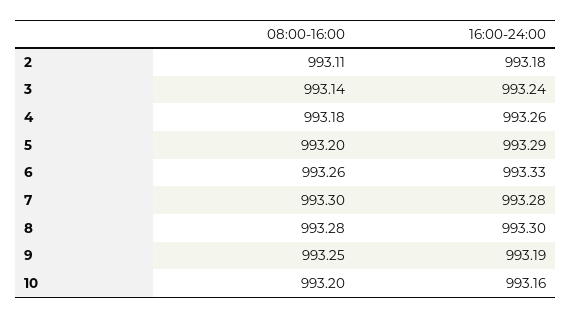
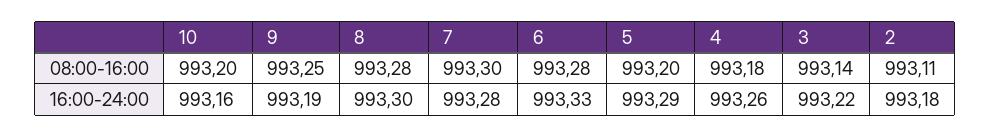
  {
    "08:00-16:00": {
      "2": 993.11,
      "3": 993.14,
      "4": 993.18,
      "5": 993.2,
-     "6": 993.26,
+     "6": 993.28,
      "7": 993.3,
      "8": 993.28,
      "9": 993.25,
      "10": 993.2
    },
    "16:00-24:00": {
      "2": 993.18,
-     "3": 993.24,
+     "3": 993.22,
      "4": 993.26,
      "5": 993.29,
      "6": 993.33,
      "7": 993.28,
      "8": 993.3,
      "9": 993.19,
      "10": 993.16
    }
  }

